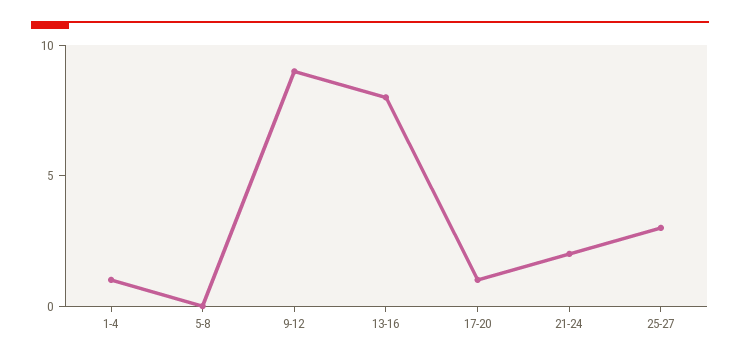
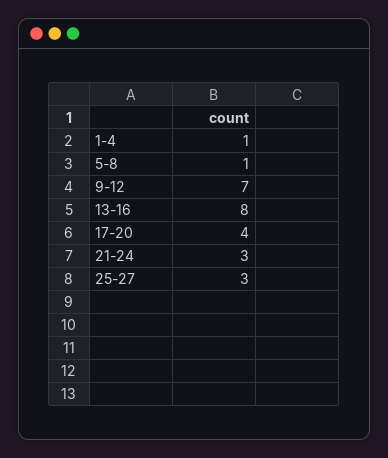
  {
    "1-4": 1,
-   "5-8": 0,
+   "5-8": 1,
-   "9-12": 9,
+   "9-12": 7,
    "13-16": 8,
-   "17-20": 1,
+   "17-20": 4,
-   "21-24": 2,
+   "21-24": 3,
    "25-27": 3
  }

